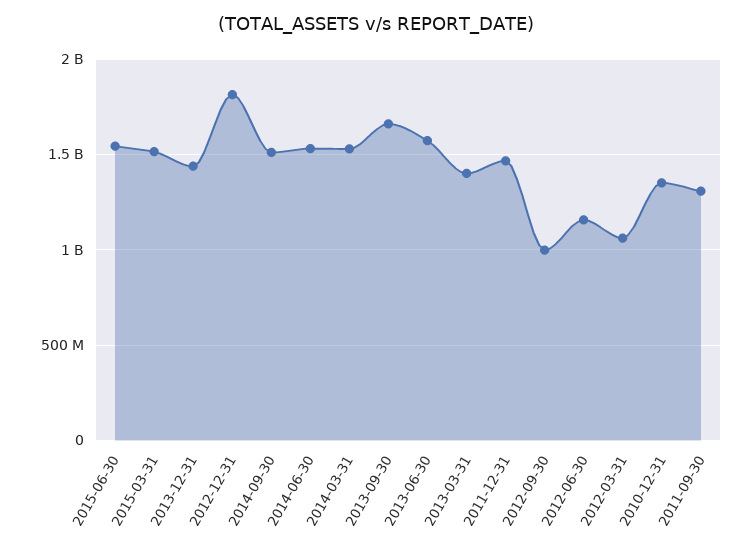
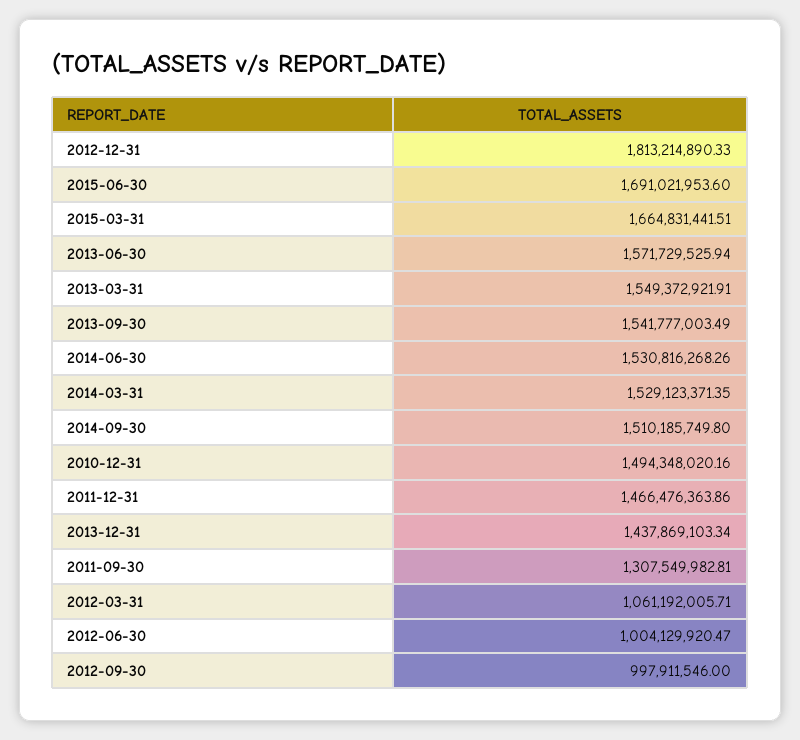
  {
-   "2015-06-30": 1550000000,
+   "2015-06-30": 1691021953.6,
-   "2015-03-31": 1500000000,
+   "2015-03-31": 1664831441.51,
    "2013-12-31": 1437869103.34,
    "2012-12-31": 1813214890.33,
    "2014-09-30": 1510185749.8,
    "2014-06-30": 1530816268.26,
    "2014-03-31": 1529123371.35,
-   "2013-09-30": 1650000000,
+   "2013-09-30": 1541777003.49,
    "2013-06-30": 1571729525.94,
-   "2013-03-31": 1400000000,
+   "2013-03-31": 1549372921.91,
    "2011-12-31": 1466476363.86,
    "2012-09-30": 997911546,
-   "2012-06-30": 1150000000,
+   "2012-06-30": 1004129920.47,
    "2012-03-31": 1061192005.71,
-   "2010-12-31": 1350000000,
+   "2010-12-31": 1494348020.16,
    "2011-09-30": 1307549982.81
  }

